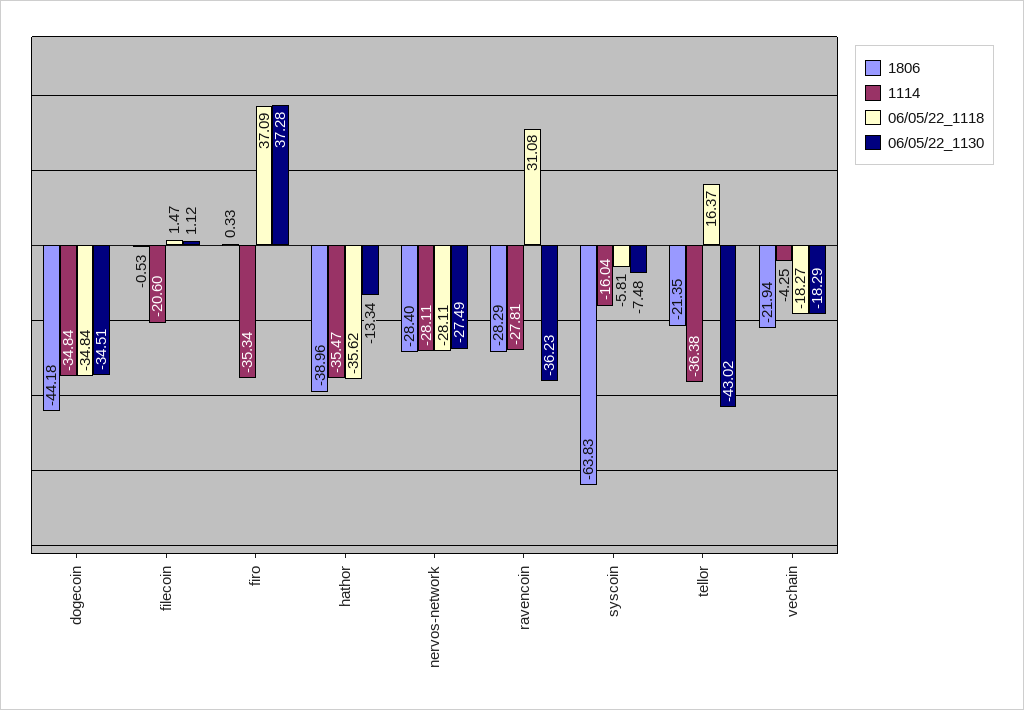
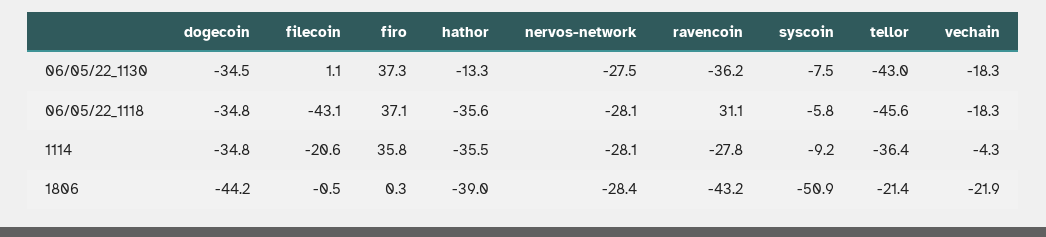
  {
    "1806": {
      "dogecoin": -44.18,
      "filecoin": -0.53,
      "firo": 0.33,
      "hathor": -38.96,
      "nervos-network": -28.4,
-     "ravencoin": -28.29,
+     "ravencoin": -43.2,
-     "syscoin": -63.83,
+     "syscoin": -50.9,
      "tellor": -21.35,
      "vechain": -21.94
    },
    "1114": {
      "dogecoin": -34.84,
      "filecoin": -20.6,
-     "firo": -35.34,
+     "firo": 35.8,
      "hathor": -35.47,
      "nervos-network": -28.11,
      "ravencoin": -27.81,
-     "syscoin": -16.04,
+     "syscoin": -9.2,
      "tellor": -36.38,
      "vechain": -4.25
    },
    "06/05/22_1118": {
      "dogecoin": -34.84,
-     "filecoin": 1.47,
+     "filecoin": -43.1,
      "firo": 37.09,
      "hathor": -35.62,
      "nervos-network": -28.11,
      "ravencoin": 31.08,
      "syscoin": -5.81,
-     "tellor": 16.37,
+     "tellor": -45.6,
      "vechain": -18.27
    },
    "06/05/22_1130": {
      "dogecoin": -34.51,
      "filecoin": 1.12,
      "firo": 37.28,
      "hathor": -13.34,
      "nervos-network": -27.49,
      "ravencoin": -36.23,
      "syscoin": -7.48,
      "tellor": -43.02,
      "vechain": -18.29
    }
  }

